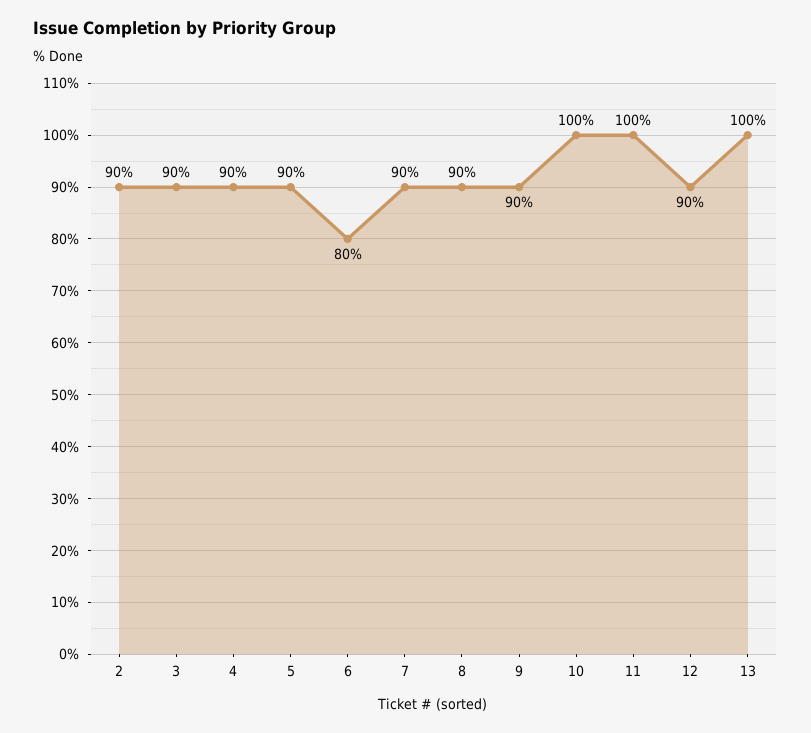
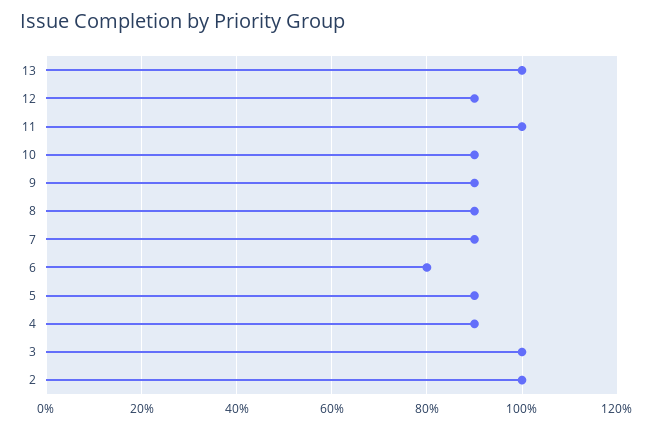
  {
-   "2": 90,
+   "2": 100,
-   "3": 90,
+   "3": 100,
    "4": 90,
    "5": 90,
    "6": 80,
    "7": 90,
    "8": 90,
    "9": 90,
-   "10": 100,
+   "10": 90,
    "11": 100,
    "12": 90,
    "13": 100
  }

